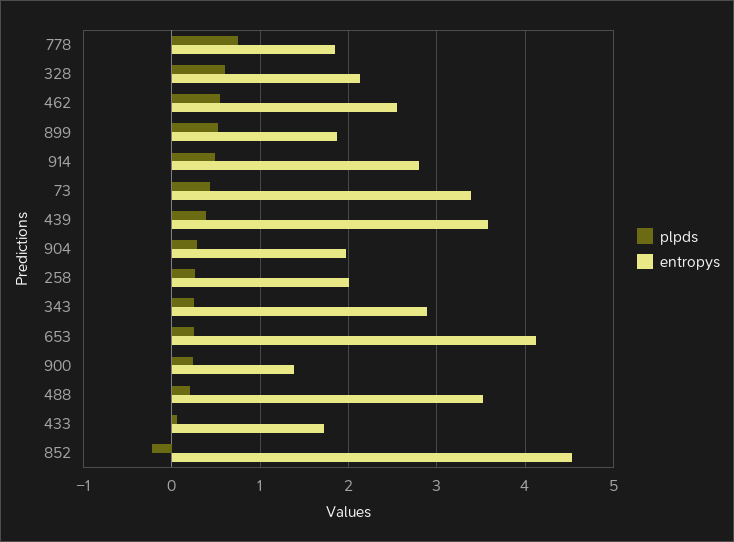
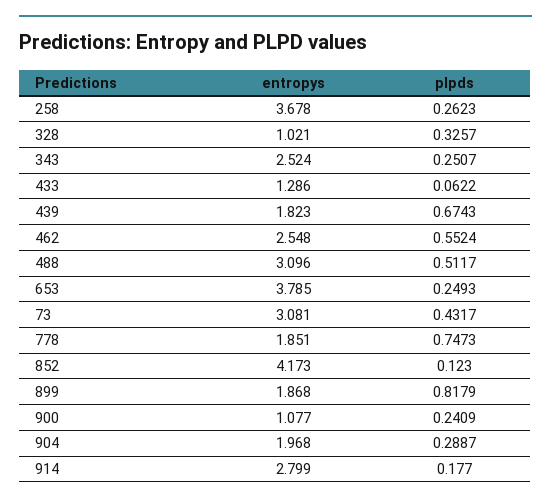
  {
    "plpds": {
      "778": 0.7473,
-     "328": 0.6,
+     "328": 0.3257,
      "462": 0.5524,
-     "899": 0.5,
+     "899": 0.8179,
-     "914": 0.5,
+     "914": 0.177,
      "73": 0.4317,
-     "439": 0.4,
+     "439": 0.6743,
      "904": 0.2887,
      "258": 0.2623,
      "343": 0.2507,
      "653": 0.2493,
      "900": 0.2409,
-     "488": 0.2,
+     "488": 0.5117,
      "433": 0.0622,
-     "852": -0.2
+     "852": 0.123
    },
    "entropys": {
      "778": 1.851,
-     "328": 2.1,
+     "328": 1.021,
      "462": 2.548,
      "899": 1.868,
      "914": 2.799,
-     "73": 3.4,
+     "73": 3.081,
-     "439": 3.6,
+     "439": 1.823,
      "904": 1.968,
-     "258": 2,
+     "258": 3.678,
-     "343": 2.9,
+     "343": 2.524,
-     "653": 4.1,
+     "653": 3.785,
-     "900": 1.4,
+     "900": 1.077,
-     "488": 3.5,
+     "488": 3.096,
-     "433": 1.7,
+     "433": 1.286,
-     "852": 4.5
+     "852": 4.173
    }
  }

